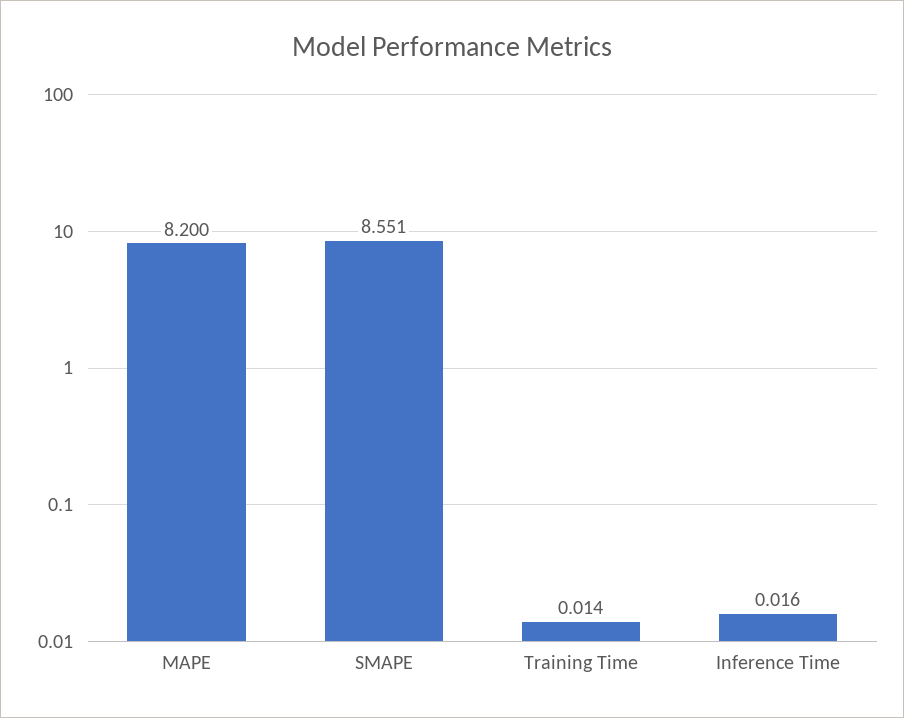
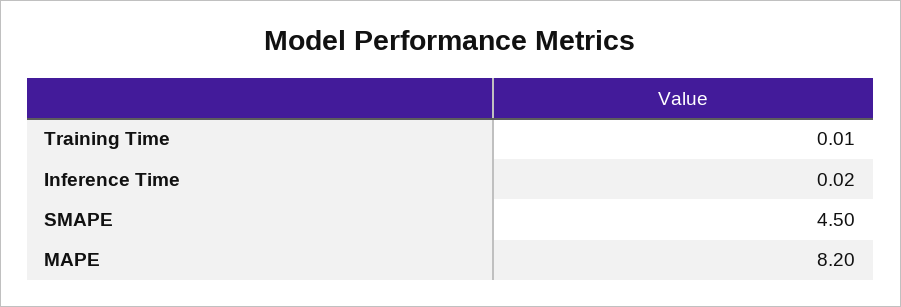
  {
    "MAPE": 8.2,
-   "SMAPE": 8.551,
+   "SMAPE": 4.5,
    "Training Time": 0.014,
    "Inference Time": 0.016
  }

